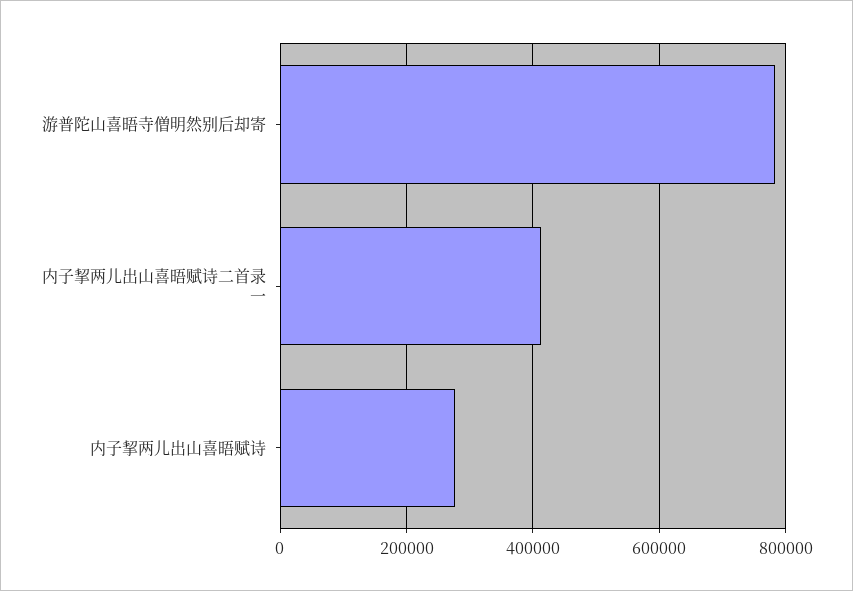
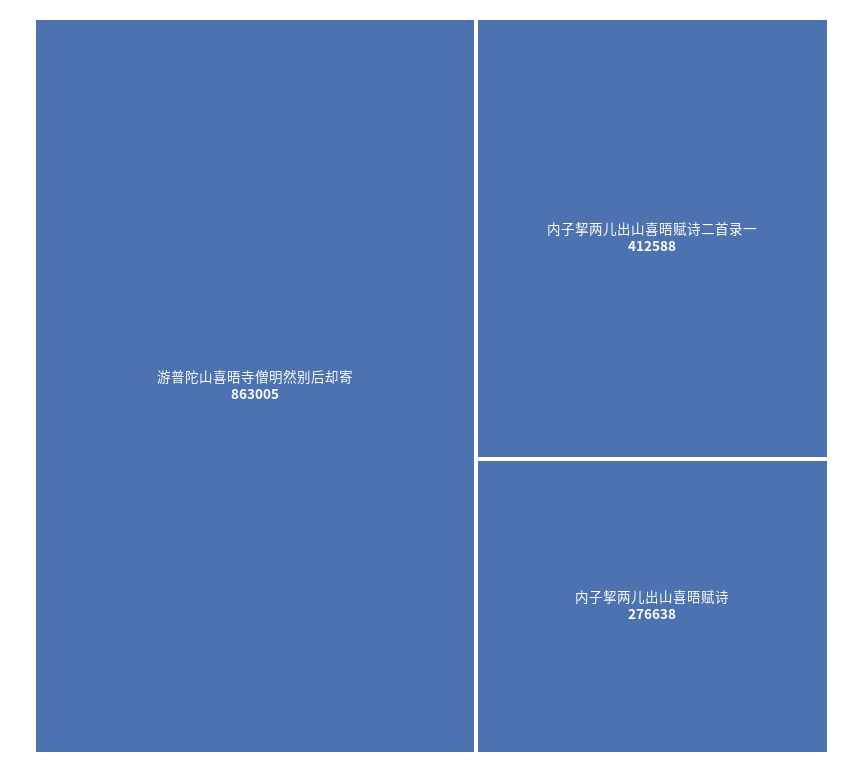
  {
-   "游普陀山喜晤寺僧明然别后却寄": 780000,
+   "游普陀山喜晤寺僧明然别后却寄": 863005,
    "内子挈两儿出山喜晤赋诗二首录一": 412588,
    "内子挈两儿出山喜晤赋诗": 276638
  }

